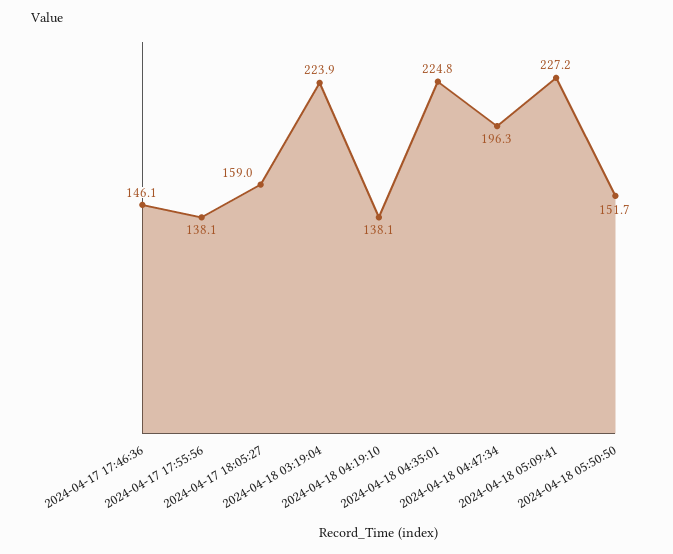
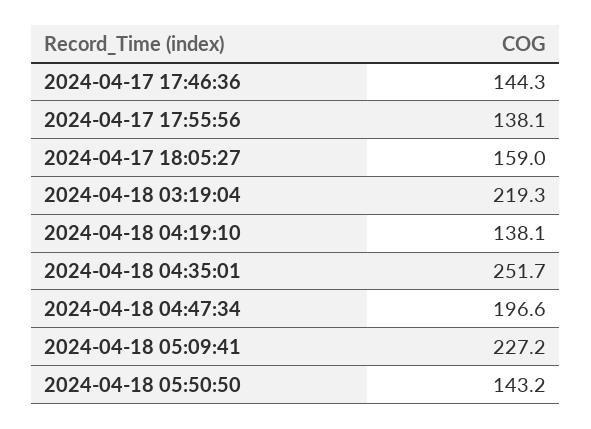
  {
-   "2024-04-17 17:46:36": 146.1,
+   "2024-04-17 17:46:36": 144.3,
    "2024-04-17 17:55:56": 138.1,
    "2024-04-17 18:05:27": 159,
-   "2024-04-18 03:19:04": 223.9,
+   "2024-04-18 03:19:04": 219.3,
    "2024-04-18 04:19:10": 138.1,
-   "2024-04-18 04:35:01": 224.8,
+   "2024-04-18 04:35:01": 251.7,
-   "2024-04-18 04:47:34": 196.3,
+   "2024-04-18 04:47:34": 196.6,
    "2024-04-18 05:09:41": 227.2,
-   "2024-04-18 05:50:50": 151.7
+   "2024-04-18 05:50:50": 143.2
  }

